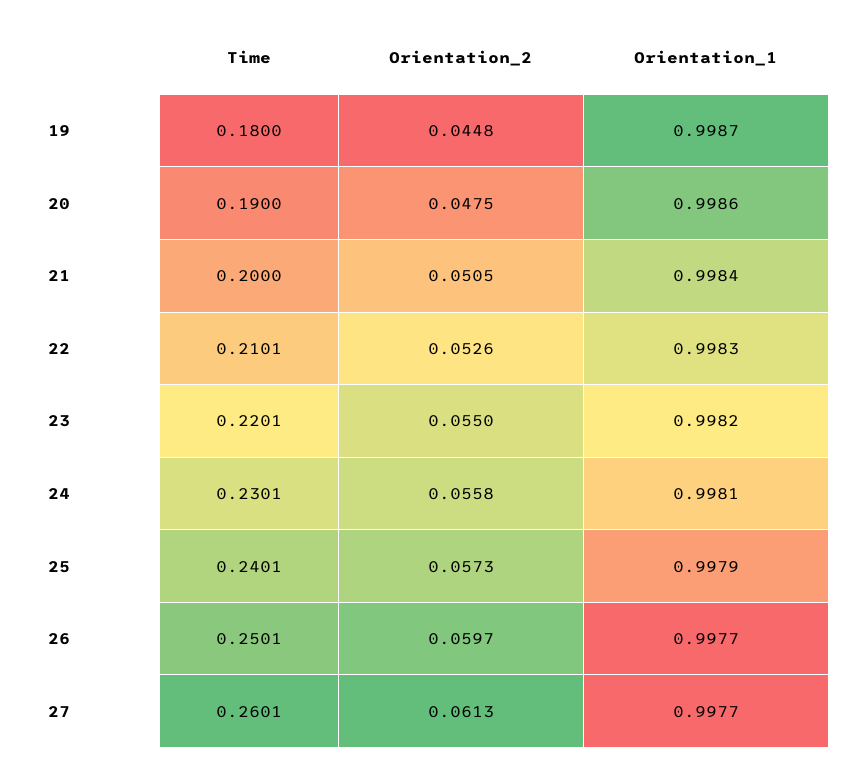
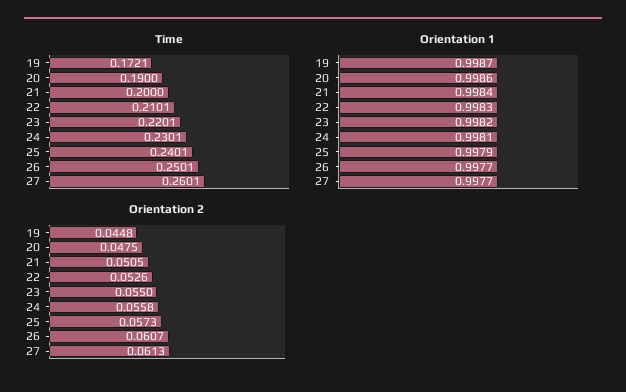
  {
    "Time": {
-     "19": 0.18,
+     "19": 0.1721,
      "20": 0.19,
      "21": 0.2,
      "22": 0.2101,
      "23": 0.2201,
      "24": 0.2301,
      "25": 0.2401,
      "26": 0.2501,
      "27": 0.2601
    },
    "Orientation_2": {
      "19": 0.0448,
      "20": 0.0475,
      "21": 0.0505,
      "22": 0.0526,
      "23": 0.055,
      "24": 0.0558,
      "25": 0.0573,
-     "26": 0.0597,
+     "26": 0.0607,
      "27": 0.0613
    },
    "Orientation_1": {
      "19": 0.9987,
      "20": 0.9986,
      "21": 0.9984,
      "22": 0.9983,
      "23": 0.9982,
      "24": 0.9981,
      "25": 0.9979,
      "26": 0.9977,
      "27": 0.9977
    }
  }

